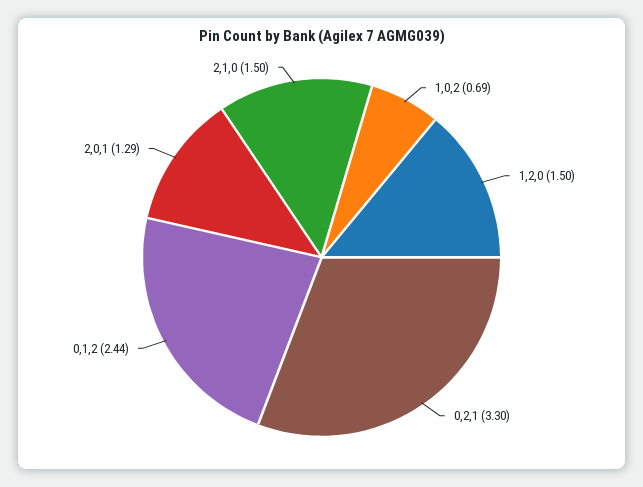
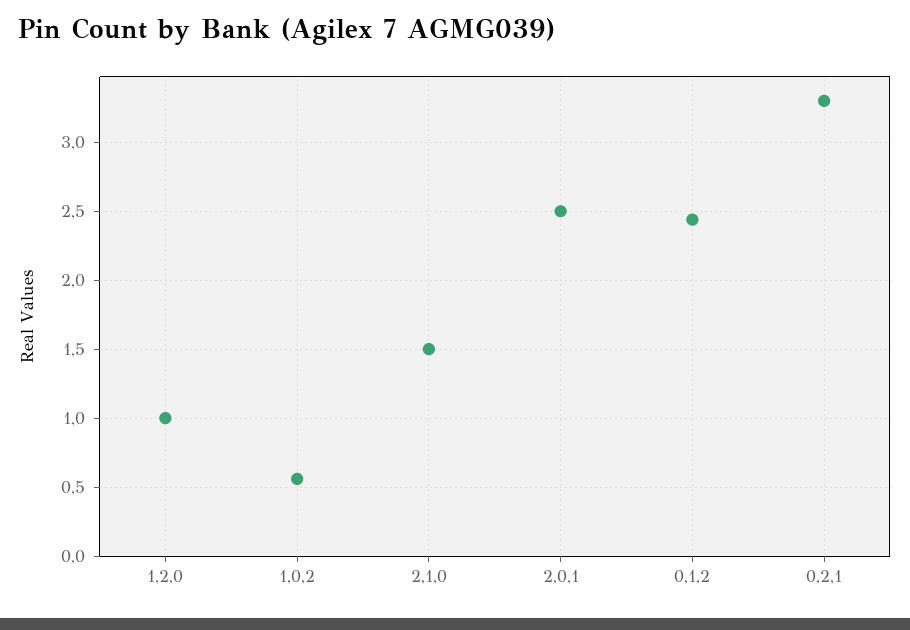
  {
-   "1,0,2": 0.69,
+   "1,0,2": 0.55,
-   "1,2,0": 1.5,
+   "1,2,0": 1,
    "0,2,1": 3.3,
    "0,1,2": 2.44,
-   "2,0,1": 1.29,
+   "2,0,1": 2.5,
    "2,1,0": 1.5
  }

